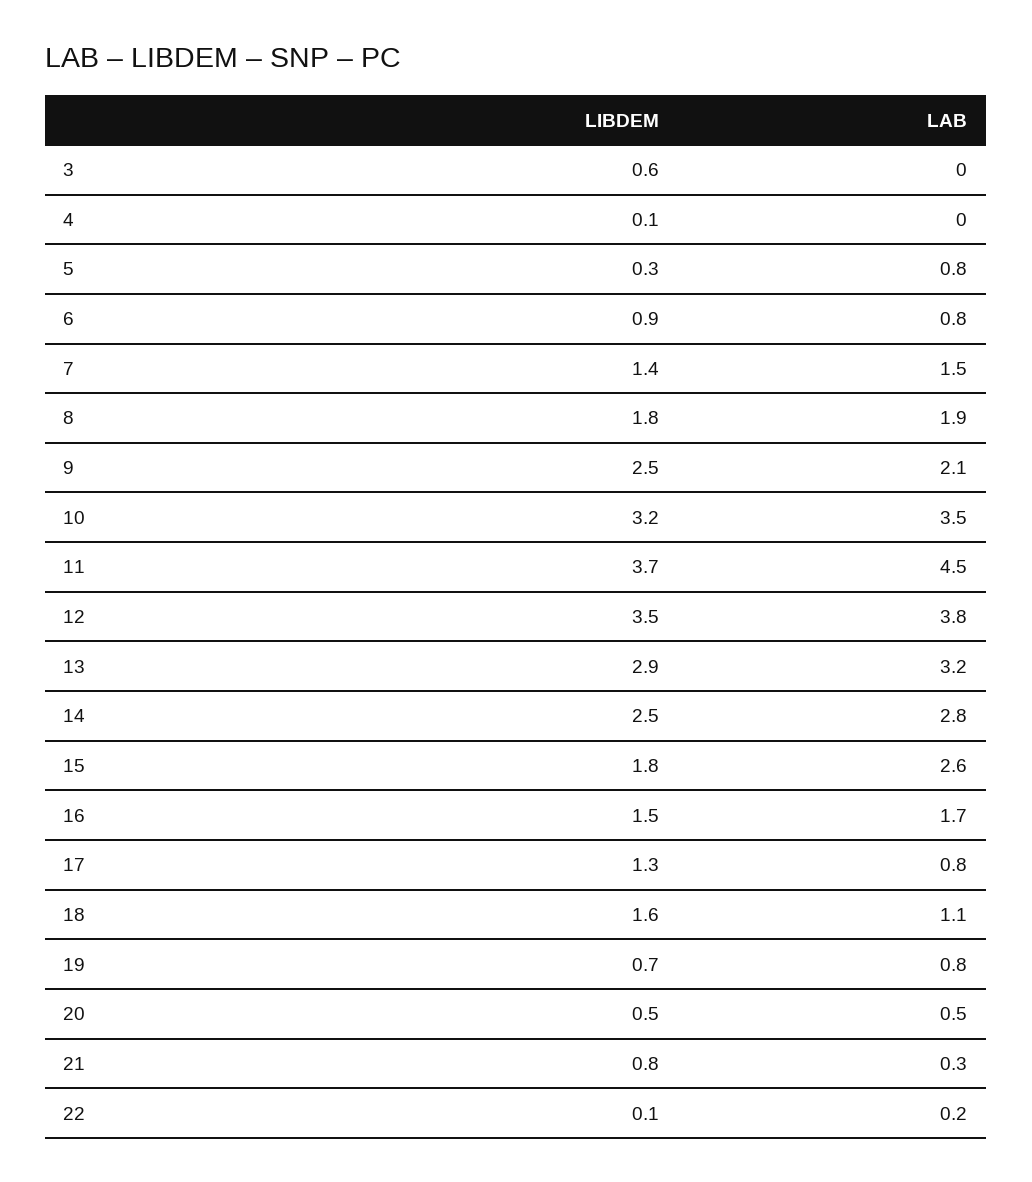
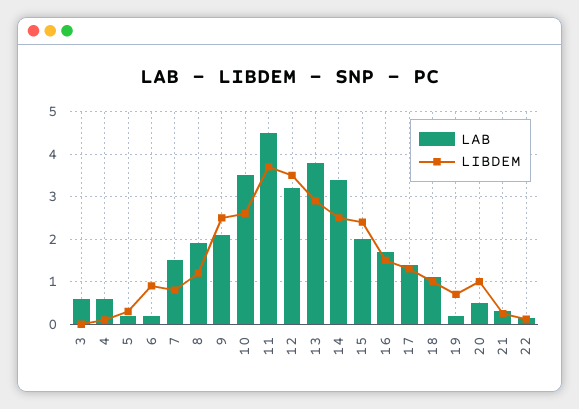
  {
    "LIBDEM": {
-     "3": 0.6,
+     "3": 0,
      "4": 0.1,
      "5": 0.3,
      "6": 0.9,
-     "7": 1.4,
+     "7": 0.8,
-     "8": 1.8,
+     "8": 1.2,
      "9": 2.5,
-     "10": 3.2,
+     "10": 2.6,
      "11": 3.7,
      "12": 3.5,
      "13": 2.9,
      "14": 2.5,
-     "15": 1.8,
+     "15": 2.4,
      "16": 1.5,
      "17": 1.3,
-     "18": 1.6,
+     "18": 1,
      "19": 0.7,
-     "20": 0.5,
+     "20": 1,
-     "21": 0.8,
+     "21": 0.2,
      "22": 0.1
    },
    "LAB": {
-     "3": 0,
+     "3": 0.6,
-     "4": 0,
+     "4": 0.6,
-     "5": 0.8,
+     "5": 0.2,
-     "6": 0.8,
+     "6": 0.2,
      "7": 1.5,
      "8": 1.9,
      "9": 2.1,
      "10": 3.5,
      "11": 4.5,
-     "12": 3.8,
+     "12": 3.2,
-     "13": 3.2,
+     "13": 3.8,
-     "14": 2.8,
+     "14": 3.4,
-     "15": 2.6,
+     "15": 2,
      "16": 1.7,
-     "17": 0.8,
+     "17": 1.4,
      "18": 1.1,
-     "19": 0.8,
+     "19": 0.2,
      "20": 0.5,
      "21": 0.3,
      "22": 0.2
    }
  }

